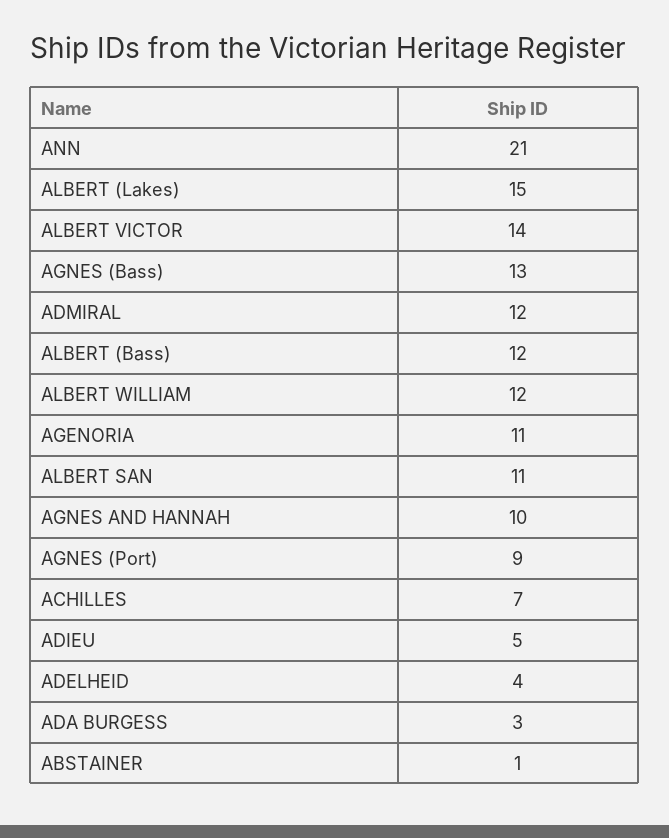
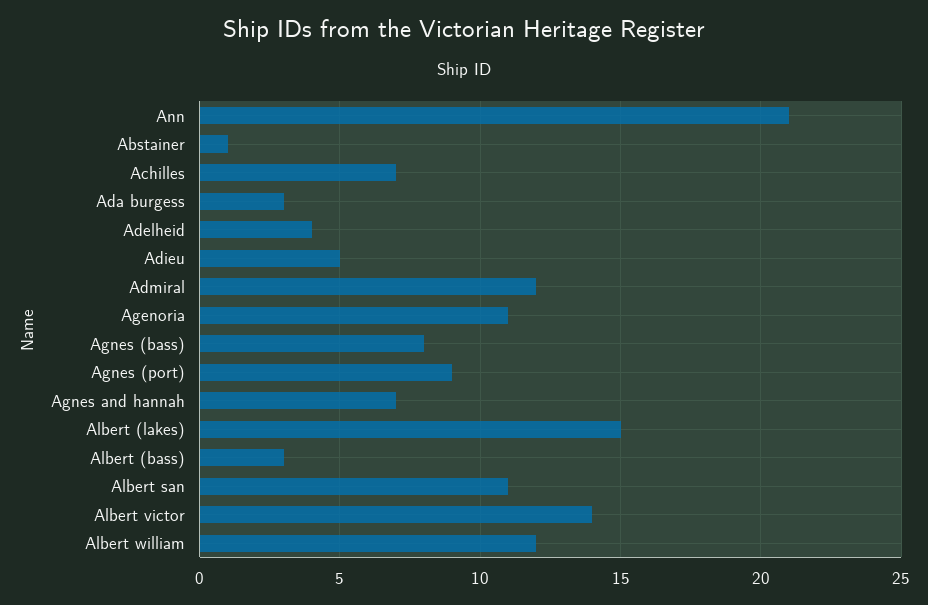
  {
    "ANN": 21,
    "ALBERT (Lakes)": 15,
    "ALBERT VICTOR": 14,
-   "AGNES (Bass)": 13,
+   "AGNES (Bass)": 8,
    "ADMIRAL": 12,
-   "ALBERT (Bass)": 12,
+   "ALBERT (Bass)": 3,
    "ALBERT WILLIAM": 12,
    "AGENORIA": 11,
    "ALBERT SAN": 11,
-   "AGNES AND HANNAH": 10,
+   "AGNES AND HANNAH": 7,
    "AGNES (Port)": 9,
    "ACHILLES": 7,
    "ADIEU": 5,
    "ADELHEID": 4,
    "ADA BURGESS": 3,
    "ABSTAINER": 1
  }

